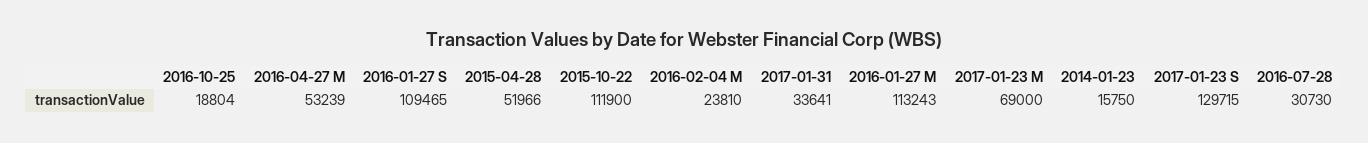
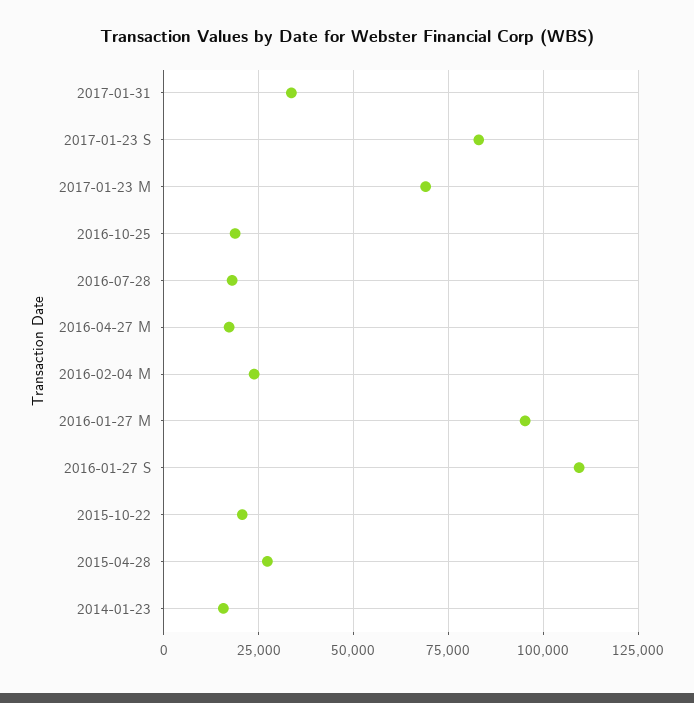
  {
    "2016-10-25": 18804,
-   "2016-04-27 M": 53239,
+   "2016-04-27 M": 17500,
    "2016-01-27 S": 109465,
-   "2015-04-28": 51966,
+   "2015-04-28": 27500,
-   "2015-10-22": 111900,
+   "2015-10-22": 20000,
    "2016-02-04 M": 23810,
    "2017-01-31": 33641,
-   "2016-01-27 M": 113243,
+   "2016-01-27 M": 95000,
    "2017-01-23 M": 69000,
    "2014-01-23": 15750,
-   "2017-01-23 S": 129715,
+   "2017-01-23 S": 82500,
-   "2016-07-28": 30730
+   "2016-07-28": 17500
  }

